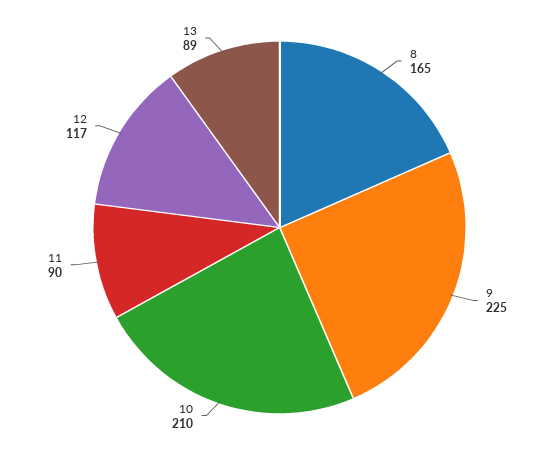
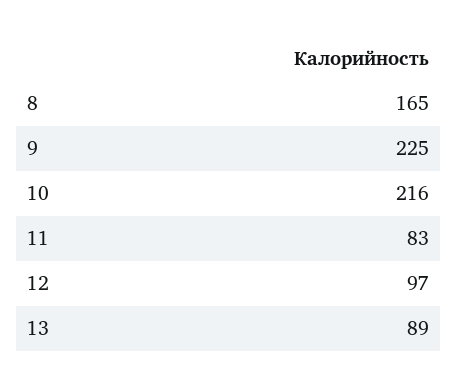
  {
    "8": 165,
    "9": 225,
-   "10": 210,
+   "10": 216,
-   "11": 90,
+   "11": 83,
-   "12": 117,
+   "12": 97,
    "13": 89
  }

